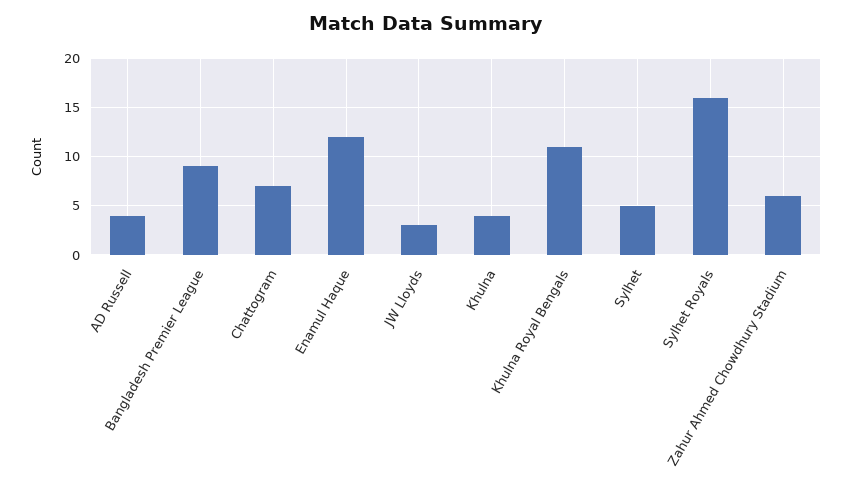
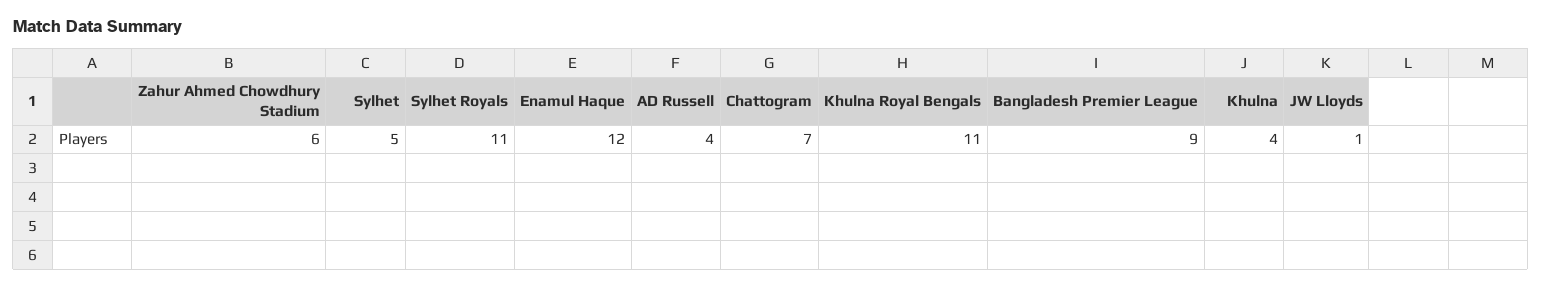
  {
    "AD Russell": 4,
    "Bangladesh Premier League": 9,
    "Chattogram": 7,
    "Enamul Haque": 12,
-   "JW Lloyds": 3,
+   "JW Lloyds": 1,
    "Khulna": 4,
    "Khulna Royal Bengals": 11,
    "Sylhet": 5,
-   "Sylhet Royals": 16,
+   "Sylhet Royals": 11,
    "Zahur Ahmed Chowdhury Stadium": 6
  }

